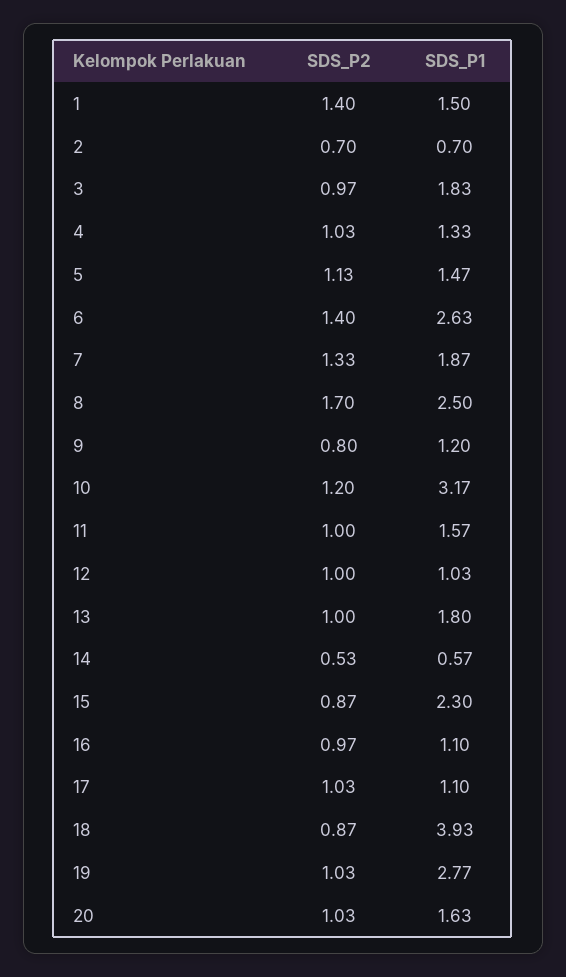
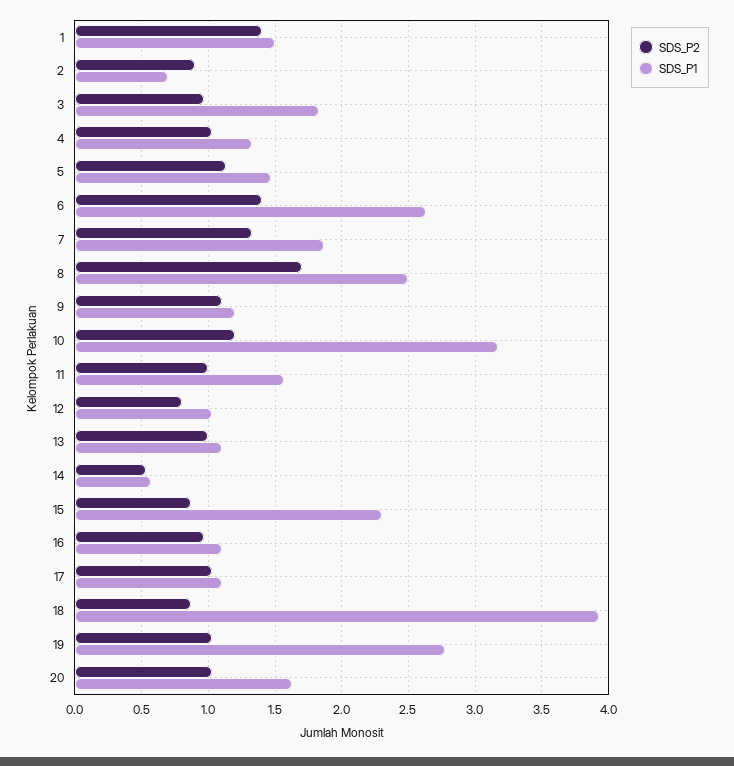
  {
    "SDS_P2": {
      "1": 1.4,
-     "2": 0.7,
+     "2": 0.9,
      "3": 0.97,
      "4": 1.03,
      "5": 1.13,
      "6": 1.4,
      "7": 1.33,
      "8": 1.7,
-     "9": 0.8,
+     "9": 1.1,
      "10": 1.2,
      "11": 1,
-     "12": 1,
+     "12": 0.8,
      "13": 1,
      "14": 0.53,
      "15": 0.87,
      "16": 0.97,
      "17": 1.03,
      "18": 0.87,
      "19": 1.03,
      "20": 1.03
    },
    "SDS_P1": {
      "1": 1.5,
      "2": 0.7,
      "3": 1.83,
      "4": 1.33,
      "5": 1.47,
      "6": 2.63,
      "7": 1.87,
      "8": 2.5,
      "9": 1.2,
      "10": 3.17,
      "11": 1.57,
      "12": 1.03,
-     "13": 1.8,
+     "13": 1.1,
      "14": 0.57,
      "15": 2.3,
      "16": 1.1,
      "17": 1.1,
      "18": 3.93,
      "19": 2.77,
      "20": 1.63
    }
  }

